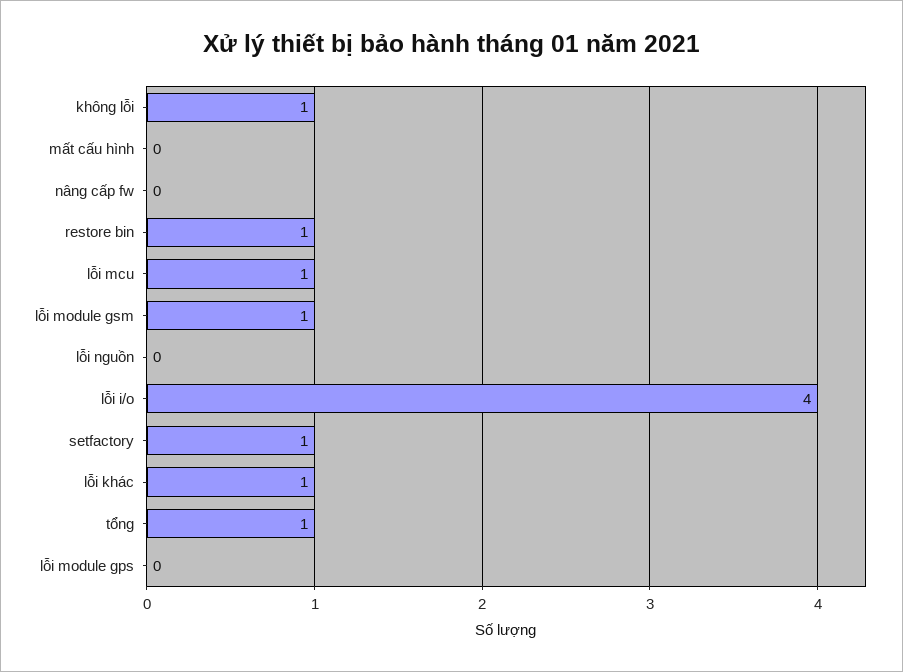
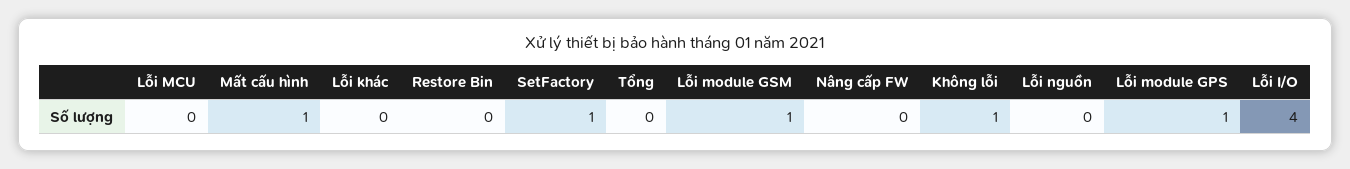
  {
    "không lỗi": 1,
-   "mất cấu hình": 0,
+   "mất cấu hình": 1,
    "nâng cấp fw": 0,
-   "restore bin": 1,
+   "restore bin": 0,
-   "lỗi mcu": 1,
+   "lỗi mcu": 0,
    "lỗi module gsm": 1,
    "lỗi nguồn": 0,
    "lỗi i/o": 4,
    "setfactory": 1,
-   "lỗi khác": 1,
+   "lỗi khác": 0,
-   "tổng": 1,
+   "tổng": 0,
-   "lỗi module gps": 0
+   "lỗi module gps": 1
  }

